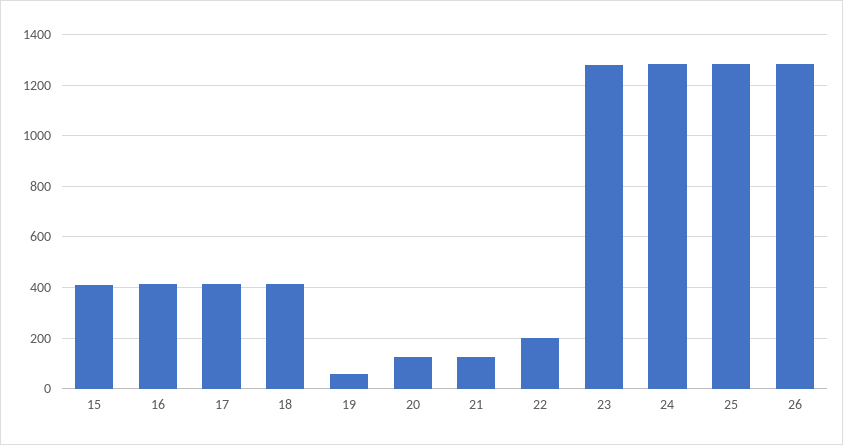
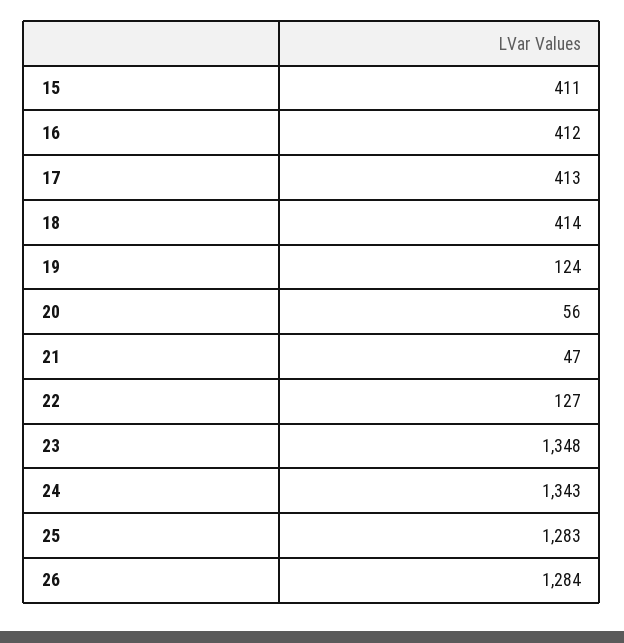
  {
    "15": 411,
    "16": 412,
    "17": 413,
    "18": 414,
-   "19": 50,
+   "19": 124,
-   "20": 125,
+   "20": 56,
-   "21": 125,
+   "21": 47,
-   "22": 200,
+   "22": 127,
-   "23": 1275,
+   "23": 1348,
-   "24": 1275,
+   "24": 1343,
    "25": 1283,
    "26": 1284
  }

